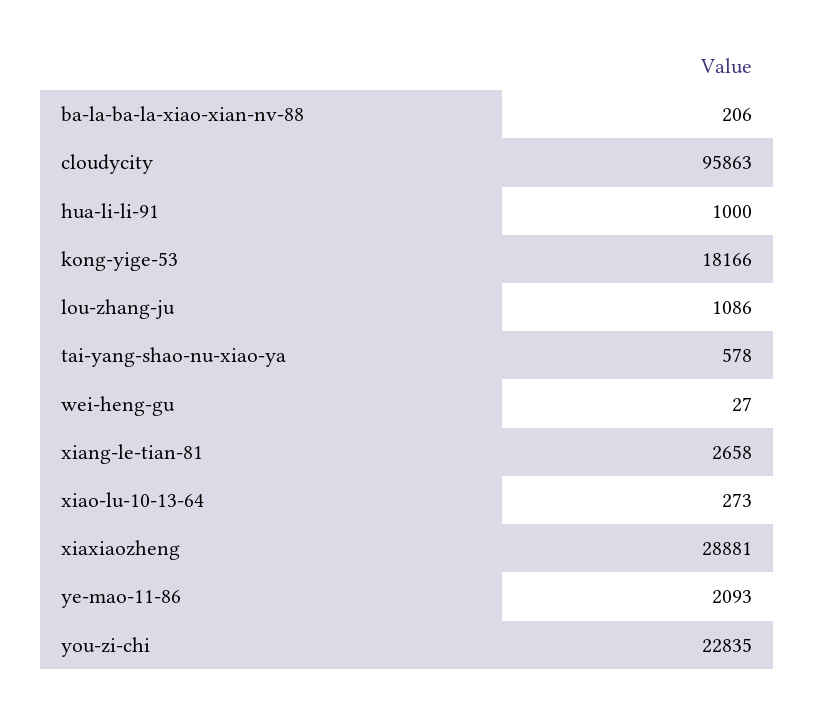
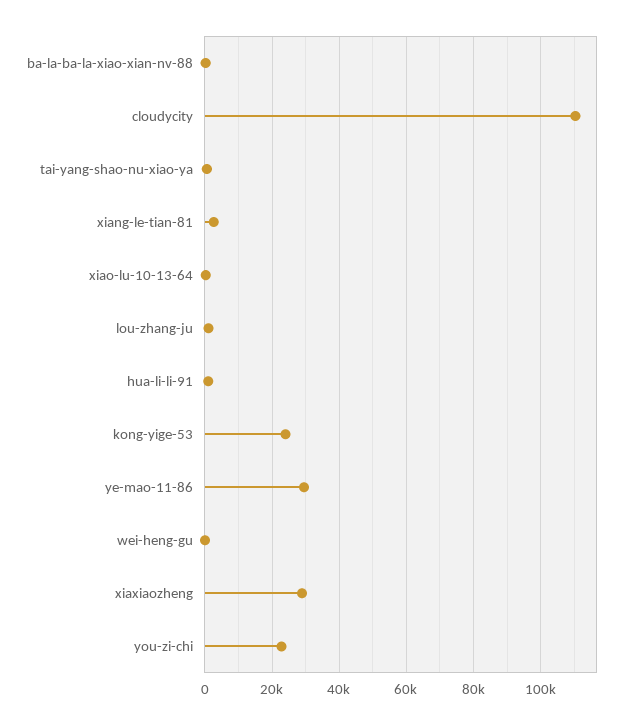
  {
    "ba-la-ba-la-xiao-xian-nv-88": 206,
-   "cloudycity": 95863,
+   "cloudycity": 110000,
    "hua-li-li-91": 1000,
-   "kong-yige-53": 18166,
+   "kong-yige-53": 24000,
    "lou-zhang-ju": 1086,
    "tai-yang-shao-nu-xiao-ya": 578,
    "wei-heng-gu": 27,
    "xiang-le-tian-81": 2658,
    "xiao-lu-10-13-64": 273,
    "xiaxiaozheng": 28881,
-   "ye-mao-11-86": 2093,
+   "ye-mao-11-86": 30000,
    "you-zi-chi": 22835
  }

